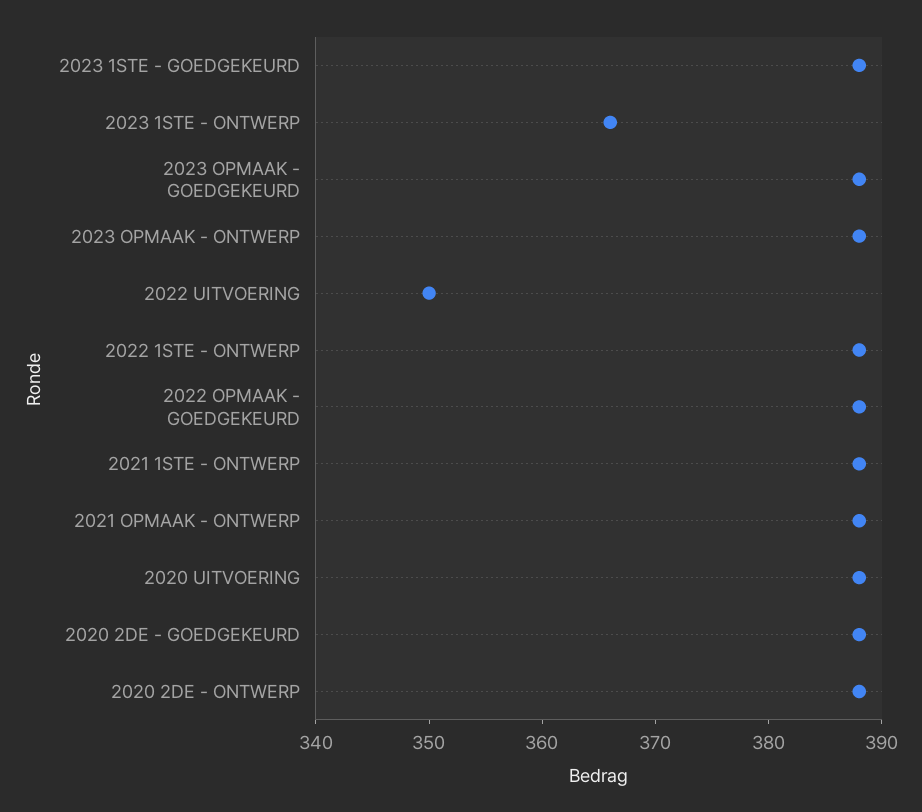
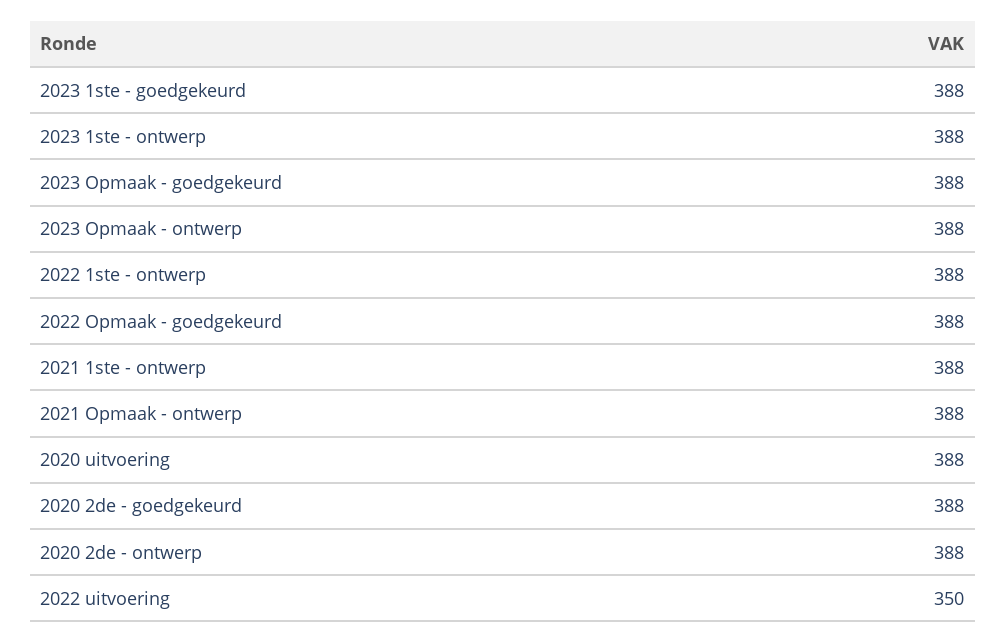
  {
    "2023 1STE - GOEDGEKEURD": 388,
-   "2023 1STE - ONTWERP": 366,
+   "2023 1STE - ONTWERP": 388,
    "2023 OPMAAK - GOEDGEKEURD": 388,
    "2023 OPMAAK - ONTWERP": 388,
    "2022 UITVOERING": 350,
    "2022 1STE - ONTWERP": 388,
    "2022 OPMAAK - GOEDGEKEURD": 388,
    "2021 1STE - ONTWERP": 388,
    "2021 OPMAAK - ONTWERP": 388,
    "2020 UITVOERING": 388,
    "2020 2DE - GOEDGEKEURD": 388,
    "2020 2DE - ONTWERP": 388
  }

